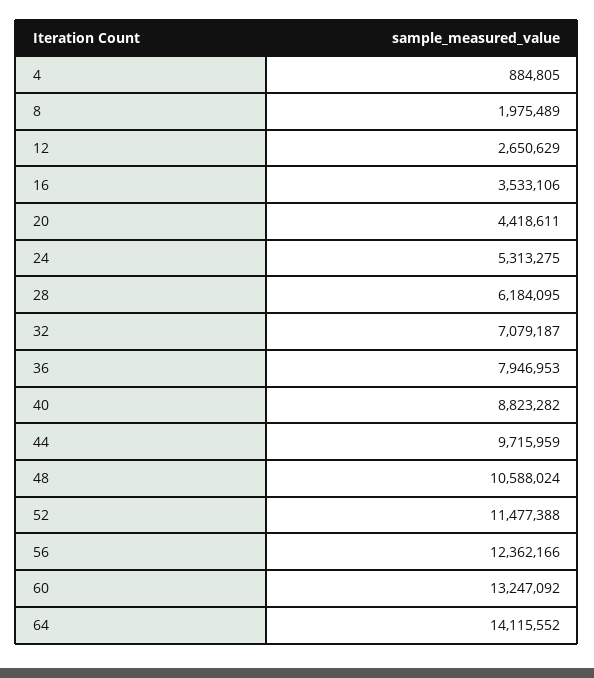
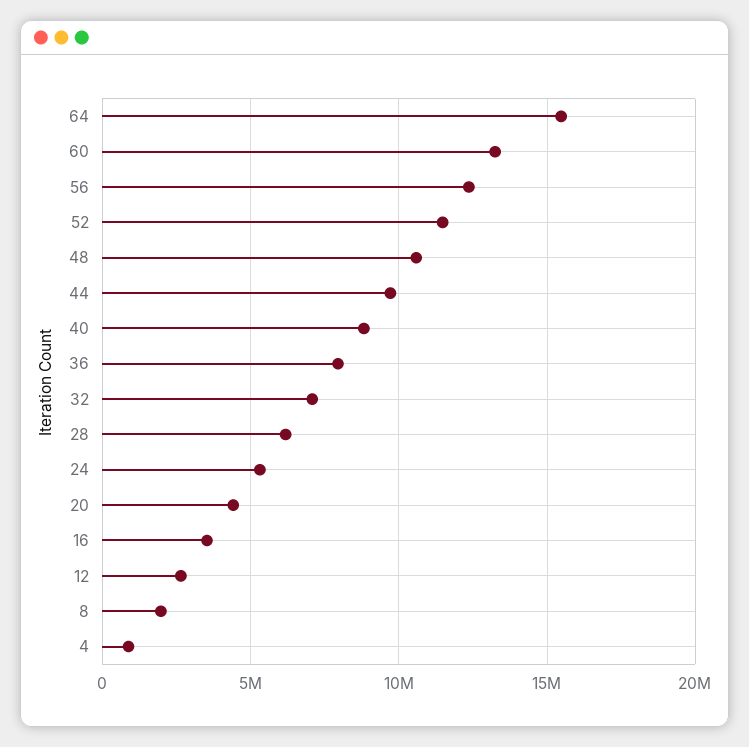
  {
    "4": 884805,
    "8": 1975489,
    "12": 2650629,
    "16": 3533106,
    "20": 4418611,
    "24": 5313275,
    "28": 6184095,
    "32": 7079187,
    "36": 7946953,
    "40": 8823282,
    "44": 9715959,
    "48": 10588024,
    "52": 11477388,
    "56": 12362166,
    "60": 13247092,
-   "64": 14115552
+   "64": 15500000
  }

